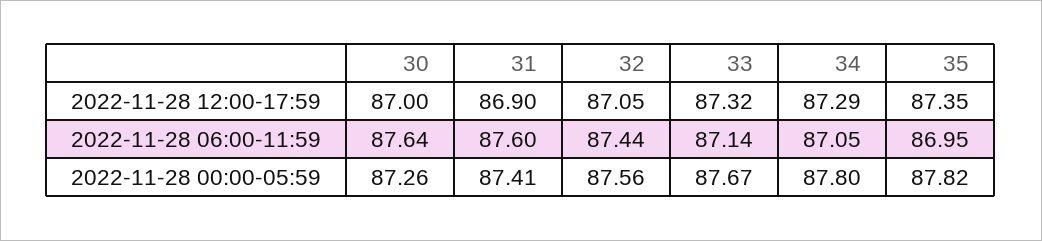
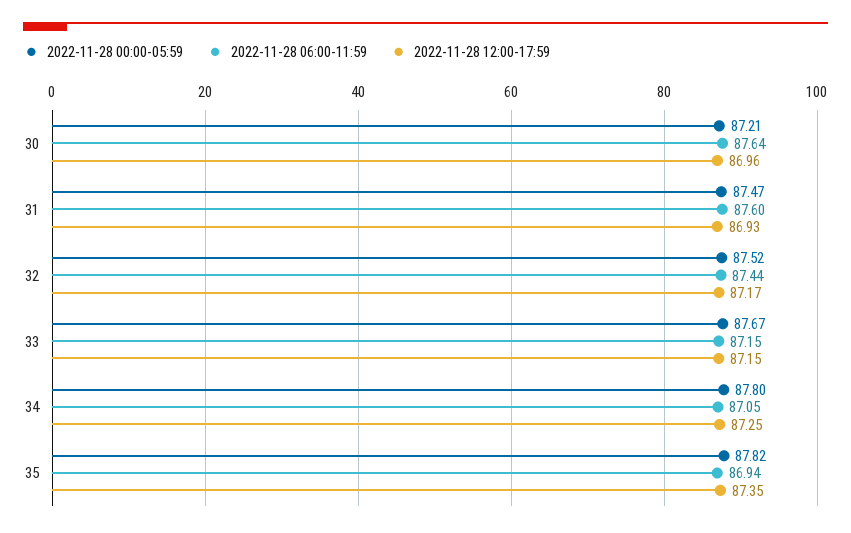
  {
    "2022-11-28 12:00-17:59": {
-     "30": 87,
+     "30": 86.96,
-     "31": 86.9,
+     "31": 86.93,
-     "32": 87.05,
+     "32": 87.17,
-     "33": 87.32,
+     "33": 87.15,
-     "34": 87.29,
+     "34": 87.25,
      "35": 87.35
    },
    "2022-11-28 06:00-11:59": {
      "30": 87.64,
      "31": 87.6,
      "32": 87.44,
-     "33": 87.14,
+     "33": 87.15,
      "34": 87.05,
-     "35": 86.95
+     "35": 86.94
    },
    "2022-11-28 00:00-05:59": {
-     "30": 87.26,
+     "30": 87.21,
-     "31": 87.41,
+     "31": 87.47,
-     "32": 87.56,
+     "32": 87.52,
      "33": 87.67,
      "34": 87.8,
      "35": 87.82
    }
  }

